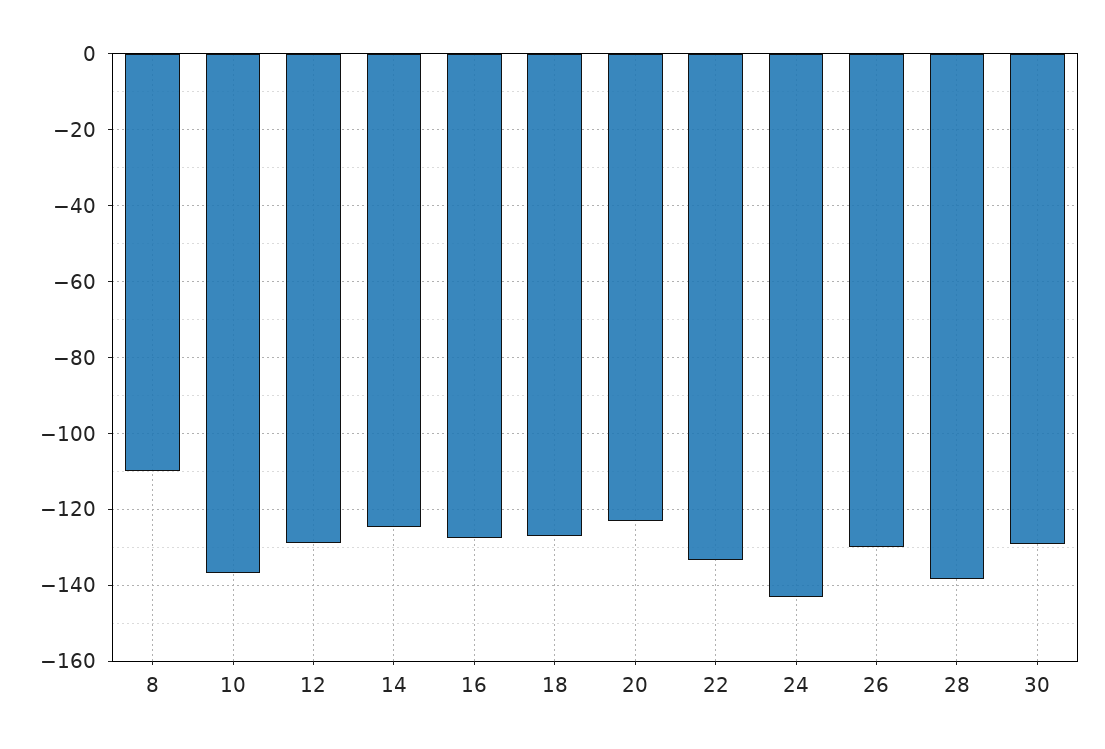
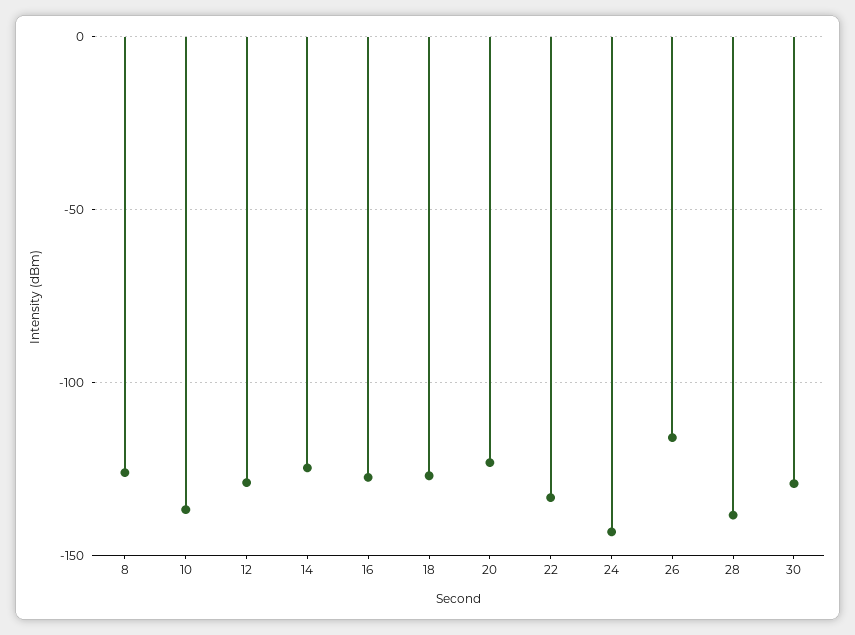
  {
-   "8": -110,
+   "8": -125,
    "10": -136,
    "12": -128,
    "14": -124,
    "16": -128,
    "18": -126,
    "20": -124,
    "22": -134,
    "24": -144,
-   "26": -130,
+   "26": -115,
    "28": -138,
    "30": -130
  }

